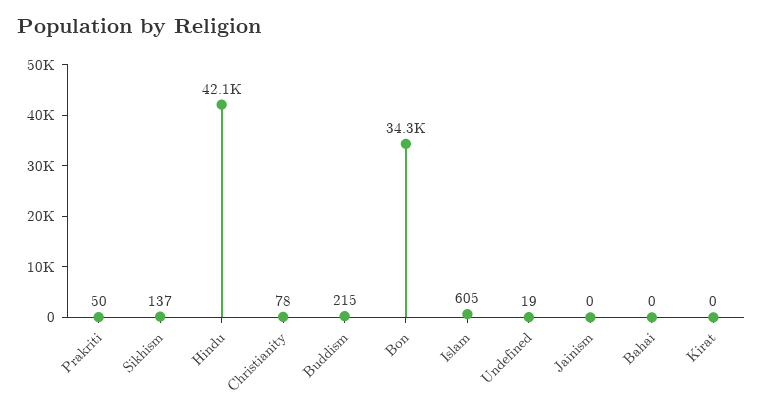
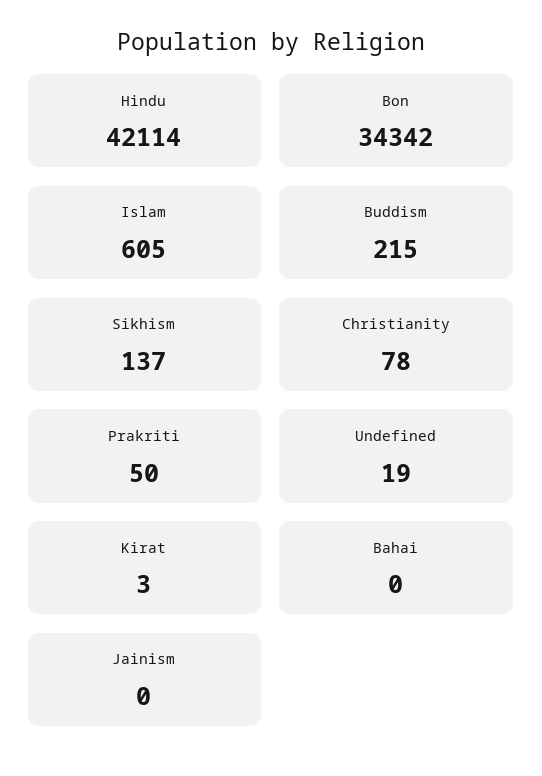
  {
    "Prakriti": 50,
    "Sikhism": 137,
    "Hindu": 42114,
    "Christianity": 78,
    "Buddism": 215,
    "Bon": 34342,
    "Islam": 605,
    "Undefined": 19,
    "Jainism": 0,
    "Bahai": 0,
-   "Kirat": 0
+   "Kirat": 3
  }

